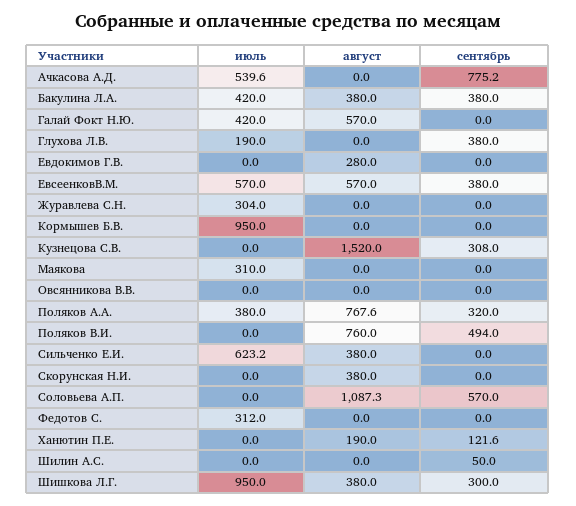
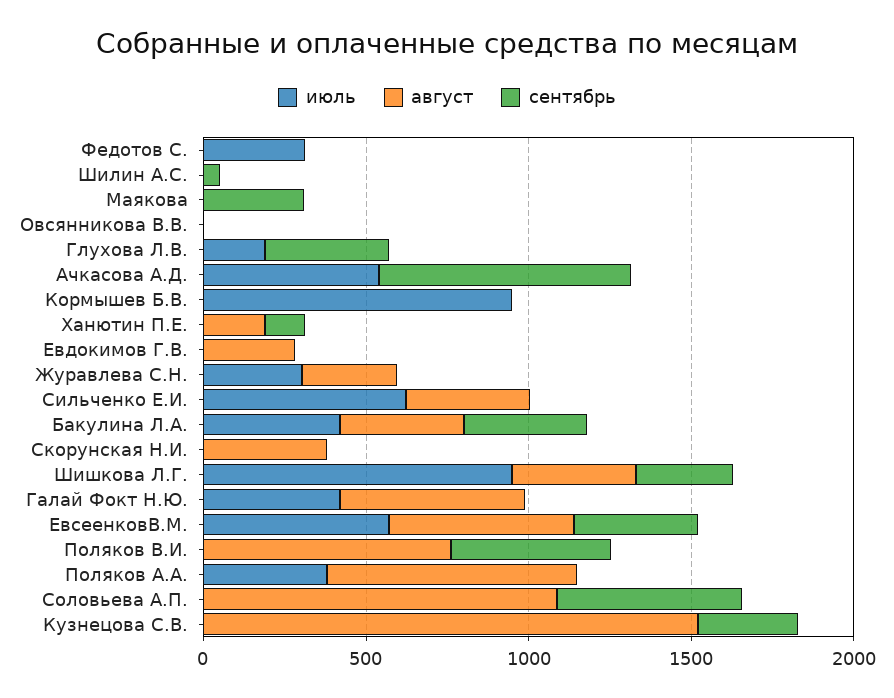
  {
    "июль": {
      "Ачкасова А.Д.": 539.6,
      "Бакулина Л.А.": 420,
      "Галай Фокт Н.Ю.": 420,
      "Глухова Л.В.": 190,
      "Евдокимов Г.В.": 0,
      "ЕвсеенковВ.М.": 570,
      "Журавлева С.Н.": 304,
      "Кормышев Б.В.": 950,
      "Кузнецова С.В.": 0,
-     "Маякова": 310,
+     "Маякова": 0,
      "Овсянникова В.В.": 0,
      "Поляков А.А.": 380,
      "Поляков В.И.": 0,
      "Сильченко Е.И.": 623.2,
      "Скорунская Н.И.": 0,
      "Соловьева А.П.": 0,
      "Федотов С.": 312,
      "Ханютин П.Е.": 0,
      "Шилин А.С.": 0,
      "Шишкова Л.Г.": 950
    },
    "август": {
      "Ачкасова А.Д.": 0,
      "Бакулина Л.А.": 380,
      "Галай Фокт Н.Ю.": 570,
      "Глухова Л.В.": 0,
      "Евдокимов Г.В.": 280,
      "ЕвсеенковВ.М.": 570,
-     "Журавлева С.Н.": 0,
+     "Журавлева С.Н.": 300,
      "Кормышев Б.В.": 0,
      "Кузнецова С.В.": 1520,
      "Маякова": 0,
      "Овсянникова В.В.": 0,
      "Поляков А.А.": 767.6,
      "Поляков В.И.": 760,
      "Сильченко Е.И.": 380,
      "Скорунская Н.И.": 380,
      "Соловьева А.П.": 1087.3,
      "Федотов С.": 0,
      "Ханютин П.Е.": 190,
      "Шилин А.С.": 0,
      "Шишкова Л.Г.": 380
    },
    "сентябрь": {
      "Ачкасова А.Д.": 775.2,
      "Бакулина Л.А.": 380,
      "Галай Фокт Н.Ю.": 0,
      "Глухова Л.В.": 380,
      "Евдокимов Г.В.": 0,
      "ЕвсеенковВ.М.": 380,
      "Журавлева С.Н.": 0,
      "Кормышев Б.В.": 0,
      "Кузнецова С.В.": 308,
-     "Маякова": 0,
+     "Маякова": 300,
      "Овсянникова В.В.": 0,
-     "Поляков А.А.": 320,
+     "Поляков А.А.": 0,
      "Поляков В.И.": 494,
      "Сильченко Е.И.": 0,
      "Скорунская Н.И.": 0,
      "Соловьева А.П.": 570,
      "Федотов С.": 0,
      "Ханютин П.Е.": 121.6,
      "Шилин А.С.": 50,
      "Шишкова Л.Г.": 300
    }
  }

